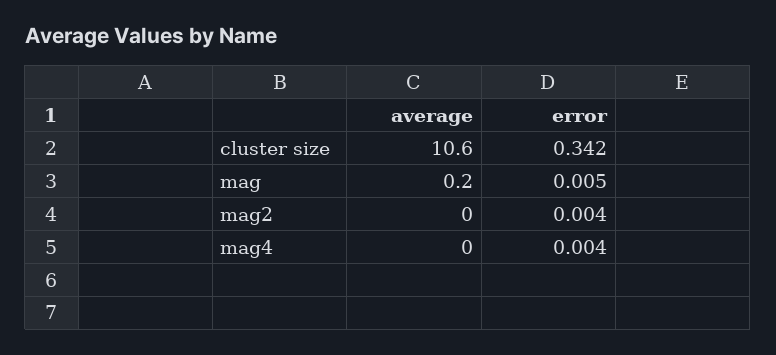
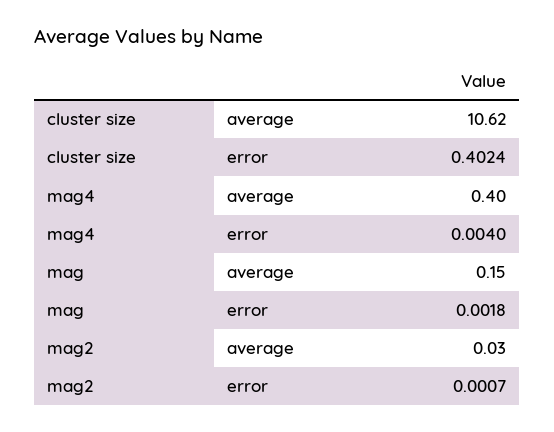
  {
    "average": {
      "cluster size": 10.62,
      "mag": 0.15,
      "mag2": 0.03,
-     "mag4": 0
+     "mag4": 0.4
    },
    "error": {
-     "cluster size": 0.342,
+     "cluster size": 0.4024,
-     "mag": 0.005,
+     "mag": 0.0018,
-     "mag2": 0.004,
+     "mag2": 0.0007,
      "mag4": 0.004
    }
  }

